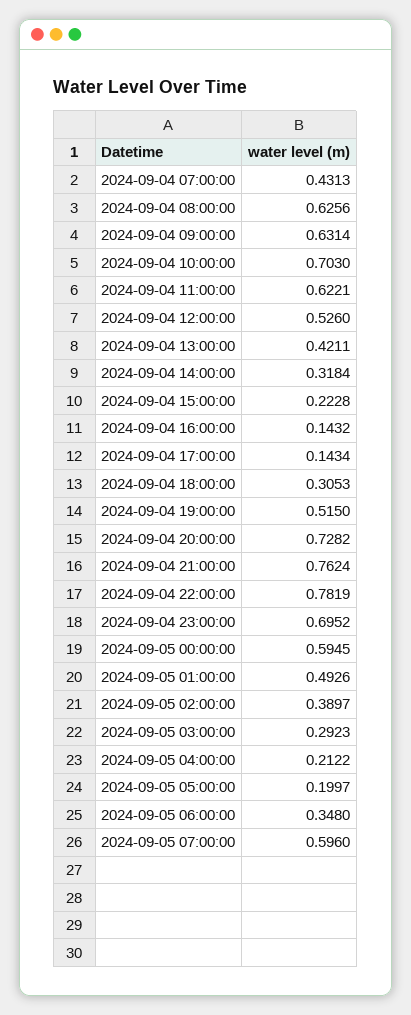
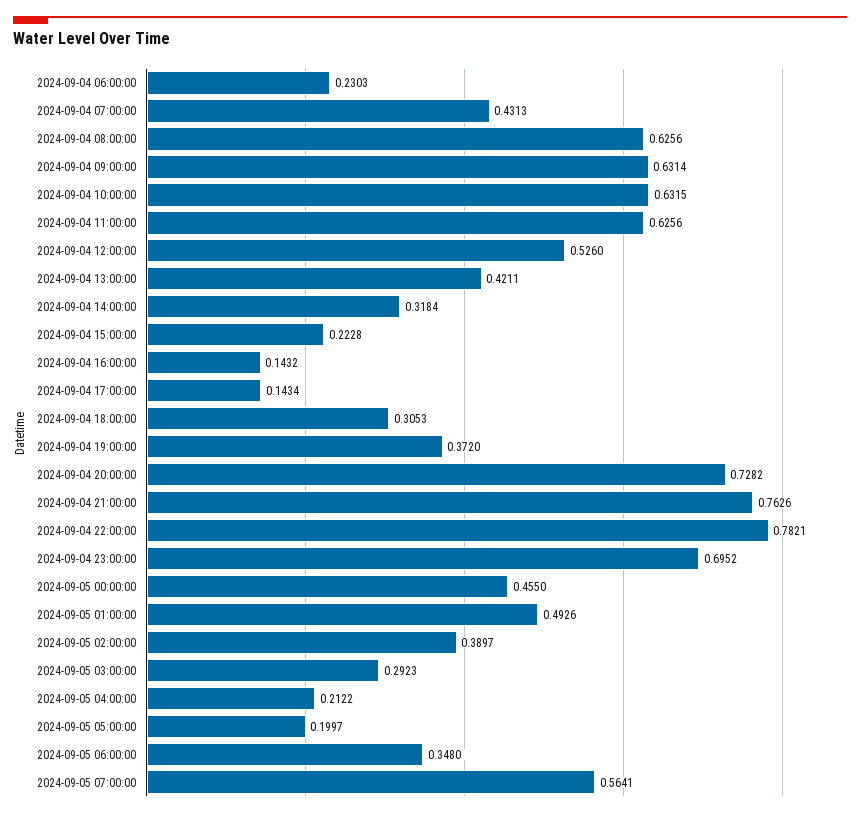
  {
    "2024-09-04 07:00:00": 0.4313,
    "2024-09-04 08:00:00": 0.6256,
    "2024-09-04 09:00:00": 0.6314,
-   "2024-09-04 10:00:00": 0.703,
+   "2024-09-04 10:00:00": 0.6315,
-   "2024-09-04 11:00:00": 0.6221,
+   "2024-09-04 11:00:00": 0.6256,
    "2024-09-04 12:00:00": 0.526,
    "2024-09-04 13:00:00": 0.4211,
    "2024-09-04 14:00:00": 0.3184,
    "2024-09-04 15:00:00": 0.2228,
    "2024-09-04 16:00:00": 0.1432,
    "2024-09-04 17:00:00": 0.1434,
    "2024-09-04 18:00:00": 0.3053,
-   "2024-09-04 19:00:00": 0.515,
+   "2024-09-04 19:00:00": 0.372,
    "2024-09-04 20:00:00": 0.7282,
-   "2024-09-04 21:00:00": 0.7624,
+   "2024-09-04 21:00:00": 0.7626,
-   "2024-09-04 22:00:00": 0.7819,
+   "2024-09-04 22:00:00": 0.7821,
    "2024-09-04 23:00:00": 0.6952,
-   "2024-09-05 00:00:00": 0.5945,
+   "2024-09-05 00:00:00": 0.455,
    "2024-09-05 01:00:00": 0.4926,
    "2024-09-05 02:00:00": 0.3897,
    "2024-09-05 03:00:00": 0.2923,
    "2024-09-05 04:00:00": 0.2122,
    "2024-09-05 05:00:00": 0.1997,
    "2024-09-05 06:00:00": 0.348,
-   "2024-09-05 07:00:00": 0.596
+   "2024-09-05 07:00:00": 0.5641,
+   "2024-09-04 06:00:00": 0.2303
  }

